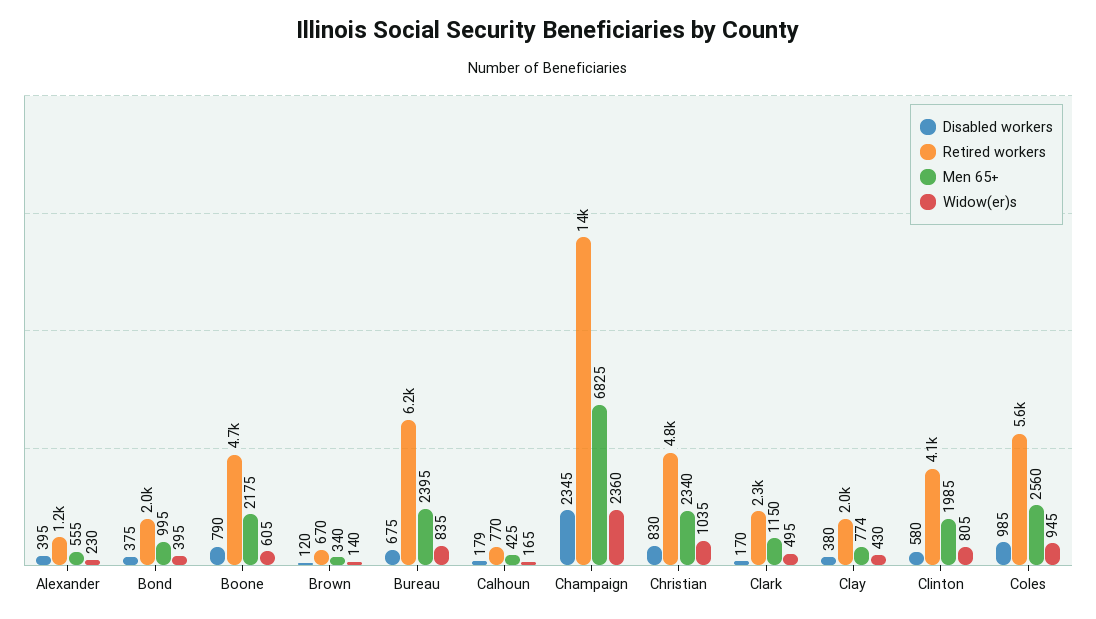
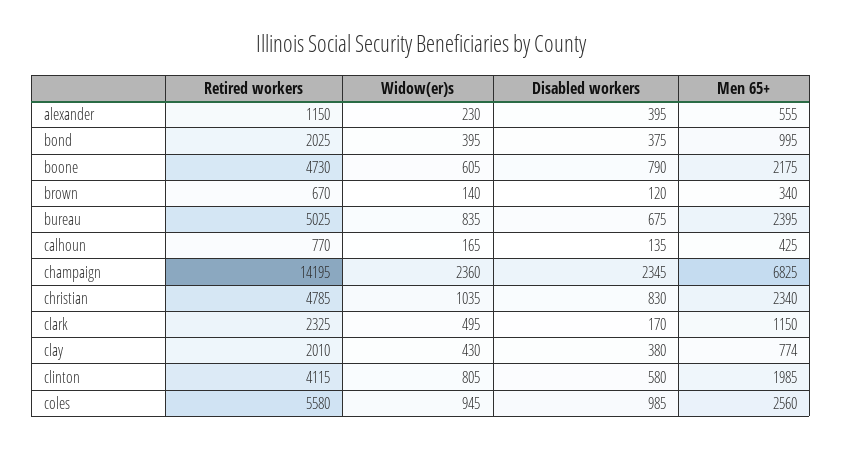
  {
    "Disabled workers": {
      "Alexander": 395,
      "Bond": 375,
      "Boone": 790,
      "Brown": 120,
      "Bureau": 675,
-     "Calhoun": 179,
+     "Calhoun": 135,
      "Champaign": 2345,
      "Christian": 830,
      "Clark": 170,
      "Clay": 380,
      "Clinton": 580,
      "Coles": 985
    },
    "Retired workers": {
      "Alexander": 1150,
      "Bond": 2025,
      "Boone": 4730,
      "Brown": 670,
-     "Bureau": 6200,
+     "Bureau": 5025,
      "Calhoun": 770,
      "Champaign": 14195,
      "Christian": 4785,
      "Clark": 2325,
      "Clay": 2010,
      "Clinton": 4115,
      "Coles": 5580
    },
    "Men 65+": {
      "Alexander": 555,
      "Bond": 995,
      "Boone": 2175,
      "Brown": 340,
      "Bureau": 2395,
      "Calhoun": 425,
      "Champaign": 6825,
      "Christian": 2340,
      "Clark": 1150,
      "Clay": 774,
      "Clinton": 1985,
      "Coles": 2560
    },
    "Widow(er)s": {
      "Alexander": 230,
      "Bond": 395,
      "Boone": 605,
      "Brown": 140,
      "Bureau": 835,
      "Calhoun": 165,
      "Champaign": 2360,
      "Christian": 1035,
      "Clark": 495,
      "Clay": 430,
      "Clinton": 805,
      "Coles": 945
    }
  }

